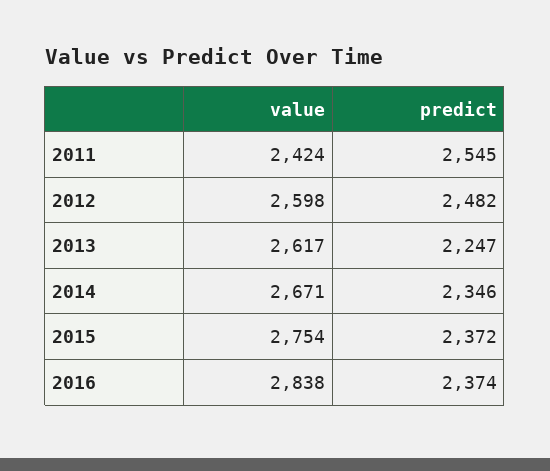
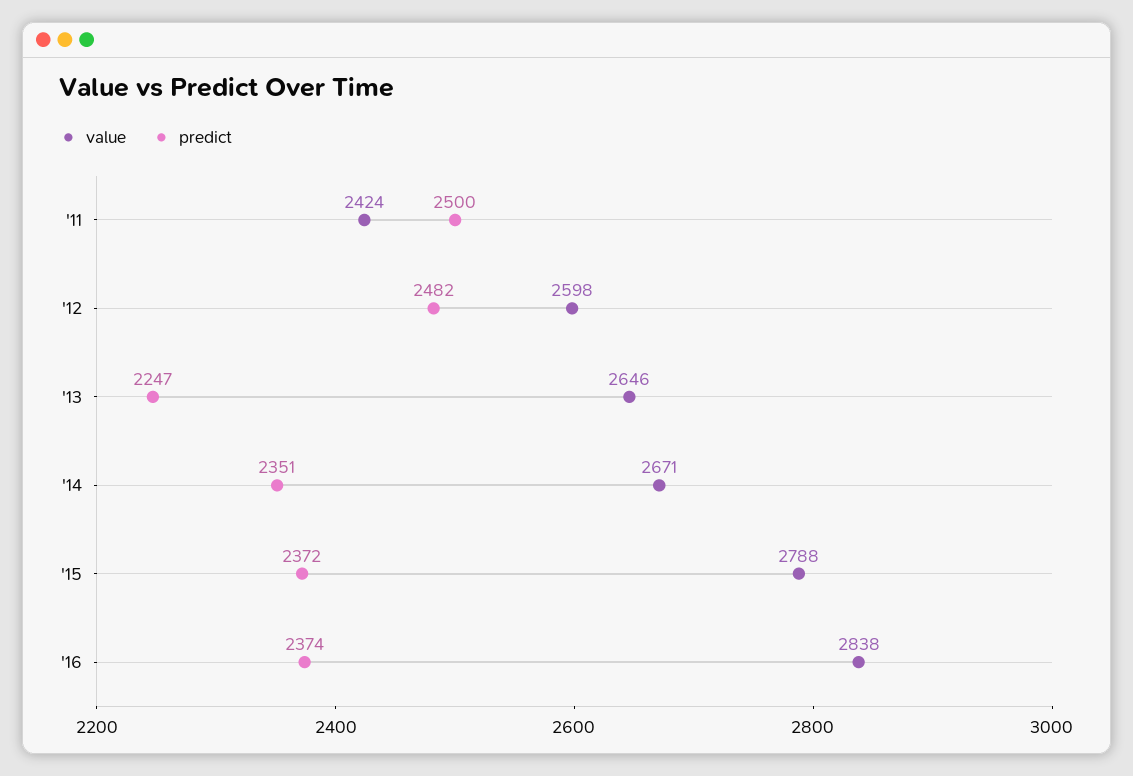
  {
    "value": {
      "2011": 2424,
      "2012": 2598,
-     "2013": 2617,
+     "2013": 2646,
      "2014": 2671,
-     "2015": 2754,
+     "2015": 2788,
      "2016": 2838
    },
    "predict": {
-     "2011": 2545,
+     "2011": 2500,
      "2012": 2482,
      "2013": 2247,
-     "2014": 2346,
+     "2014": 2351,
      "2015": 2372,
      "2016": 2374
    }
  }

